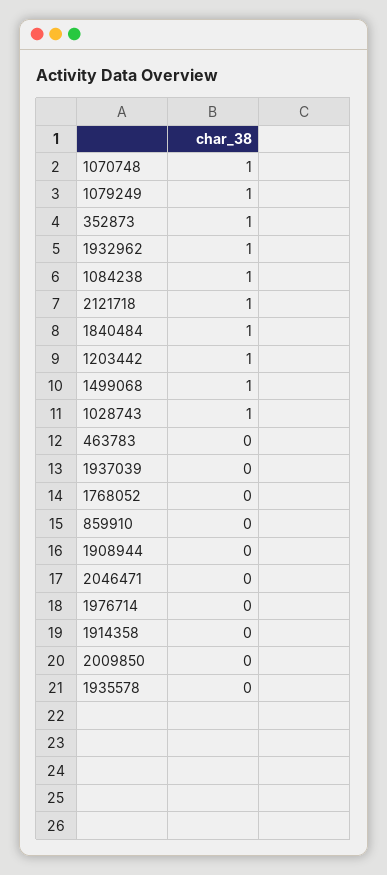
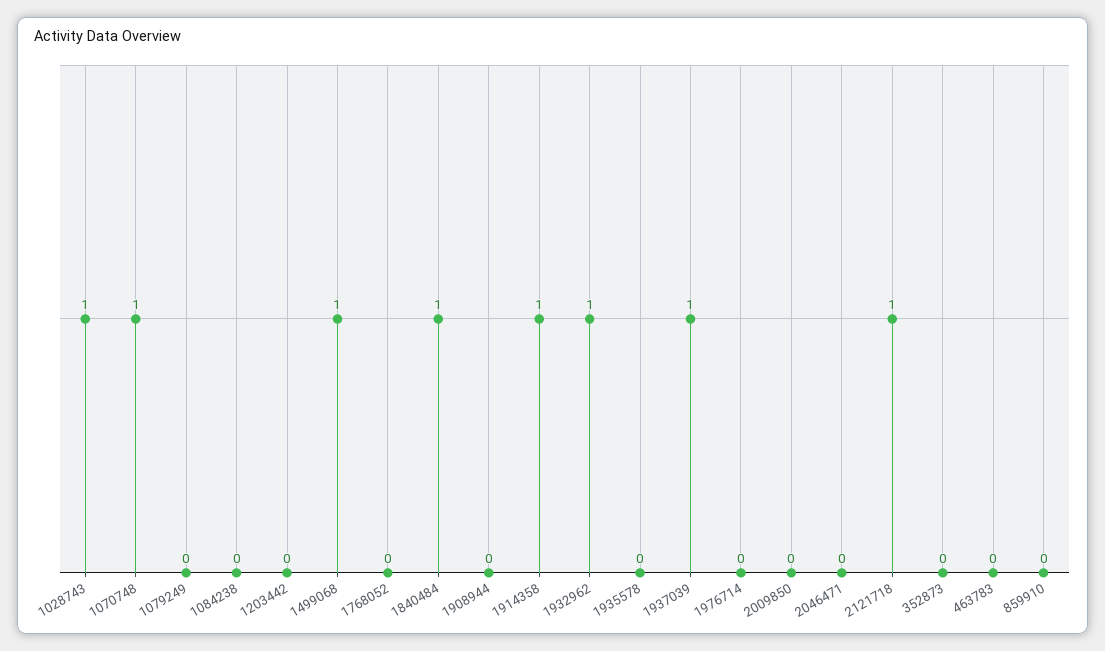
  {
    "1070748": 1,
-   "1079249": 1,
+   "1079249": 0,
-   "352873": 1,
+   "352873": 0,
    "1932962": 1,
-   "1084238": 1,
+   "1084238": 0,
    "2121718": 1,
    "1840484": 1,
-   "1203442": 1,
+   "1203442": 0,
    "1499068": 1,
    "1028743": 1,
    "463783": 0,
-   "1937039": 0,
+   "1937039": 1,
    "1768052": 0,
    "859910": 0,
    "1908944": 0,
    "2046471": 0,
    "1976714": 0,
-   "1914358": 0,
+   "1914358": 1,
    "2009850": 0,
    "1935578": 0
  }

